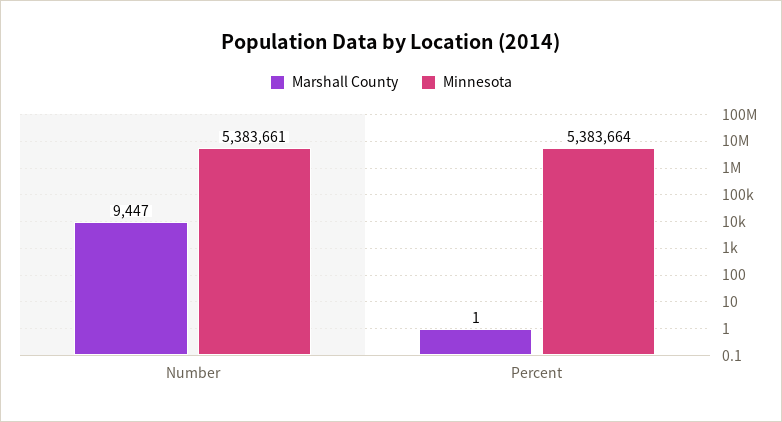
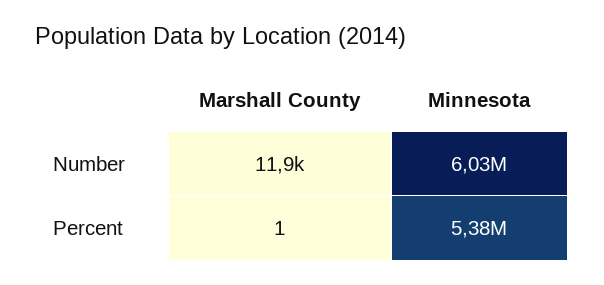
  {
    "Marshall County": {
-     "Number": 9447,
+     "Number": 11900,
      "Percent": 1
    },
    "Minnesota": {
-     "Number": 5383661,
+     "Number": 6030000,
      "Percent": 5383664
    }
  }

